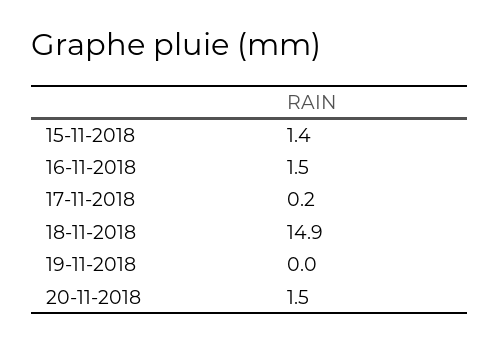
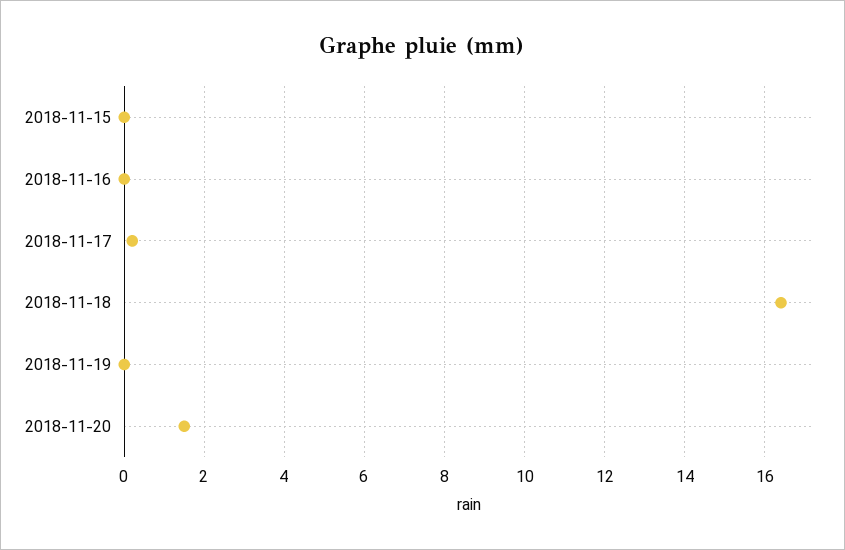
  {
-   "15-11-2018": 1.4,
+   "15-11-2018": 0,
-   "16-11-2018": 1.5,
+   "16-11-2018": 0,
    "17-11-2018": 0.2,
-   "18-11-2018": 14.9,
+   "18-11-2018": 16.5,
    "19-11-2018": 0,
    "20-11-2018": 1.5
  }

